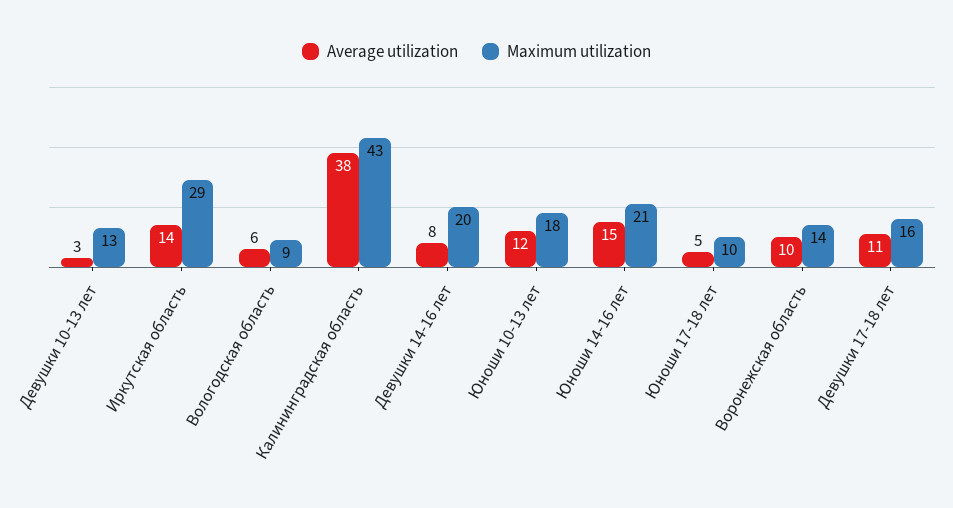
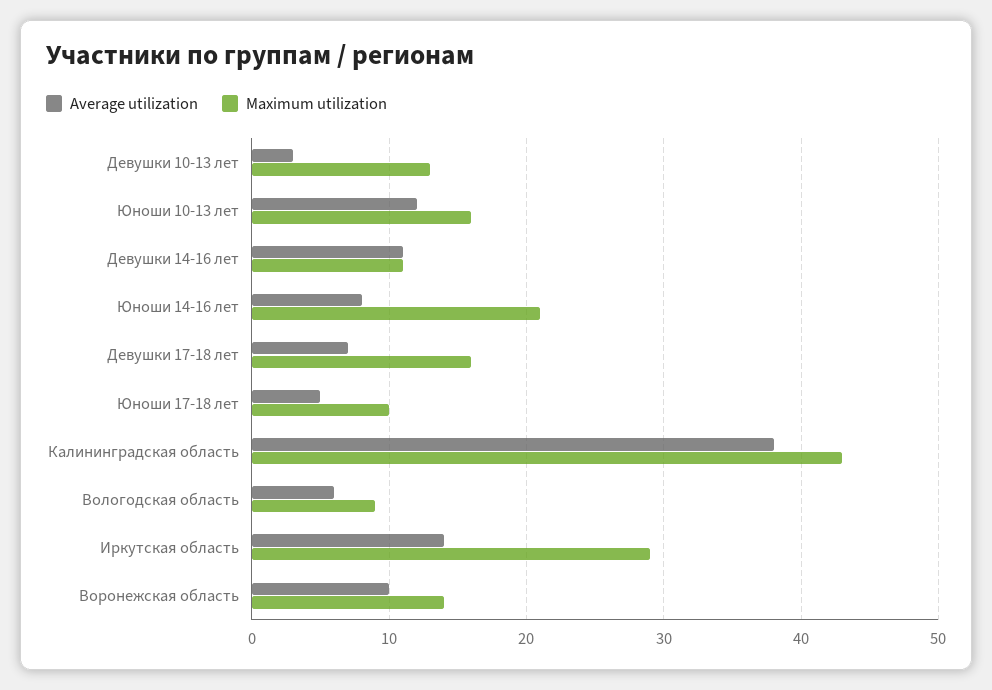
  {
    "Average utilization": {
      "Девушки 10-13 лет": 3,
      "Иркутская область": 14,
      "Вологодская область": 6,
      "Калининградская область": 38,
-     "Девушки 14-16 лет": 8,
+     "Девушки 14-16 лет": 11,
      "Юноши 10-13 лет": 12,
-     "Юноши 14-16 лет": 15,
+     "Юноши 14-16 лет": 8,
      "Юноши 17-18 лет": 5,
      "Воронежская область": 10,
-     "Девушки 17-18 лет": 11
+     "Девушки 17-18 лет": 7
    },
    "Maximum utilization": {
      "Девушки 10-13 лет": 13,
      "Иркутская область": 29,
      "Вологодская область": 9,
      "Калининградская область": 43,
-     "Девушки 14-16 лет": 20,
+     "Девушки 14-16 лет": 11,
-     "Юноши 10-13 лет": 18,
+     "Юноши 10-13 лет": 16,
      "Юноши 14-16 лет": 21,
      "Юноши 17-18 лет": 10,
      "Воронежская область": 14,
      "Девушки 17-18 лет": 16
    }
  }

